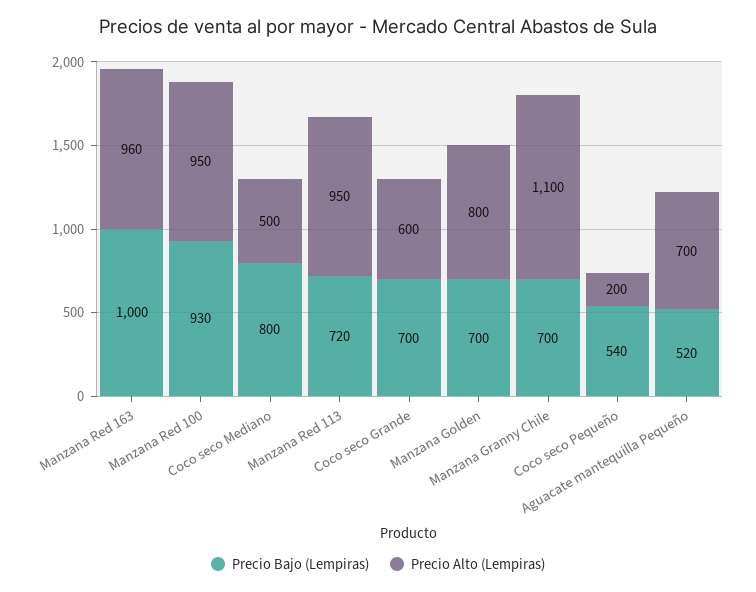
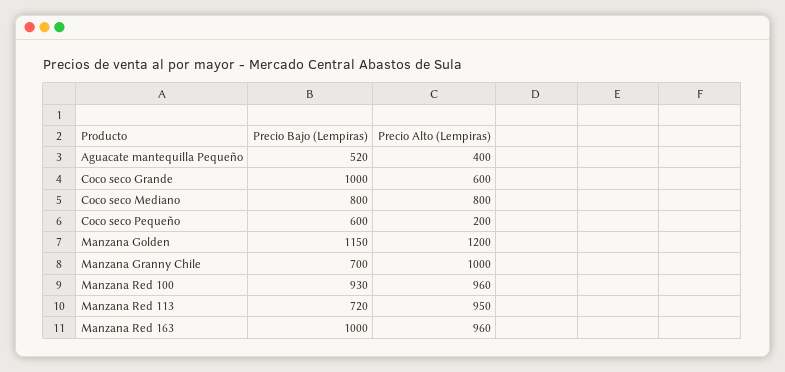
  {
    "Precio Bajo (Lempiras)": {
      "Manzana Red 163": 1000,
      "Manzana Red 100": 930,
      "Coco seco Mediano": 800,
      "Manzana Red 113": 720,
-     "Coco seco Grande": 700,
+     "Coco seco Grande": 1000,
-     "Manzana Golden": 700,
+     "Manzana Golden": 1150,
      "Manzana Granny Chile": 700,
-     "Coco seco Pequeño": 540,
+     "Coco seco Pequeño": 600,
      "Aguacate mantequilla Pequeño": 520
    },
    "Precio Alto (Lempiras)": {
      "Manzana Red 163": 960,
-     "Manzana Red 100": 950,
+     "Manzana Red 100": 960,
-     "Coco seco Mediano": 500,
+     "Coco seco Mediano": 800,
      "Manzana Red 113": 950,
      "Coco seco Grande": 600,
-     "Manzana Golden": 800,
+     "Manzana Golden": 1200,
-     "Manzana Granny Chile": 1100,
+     "Manzana Granny Chile": 1000,
      "Coco seco Pequeño": 200,
-     "Aguacate mantequilla Pequeño": 700
+     "Aguacate mantequilla Pequeño": 400
    }
  }

